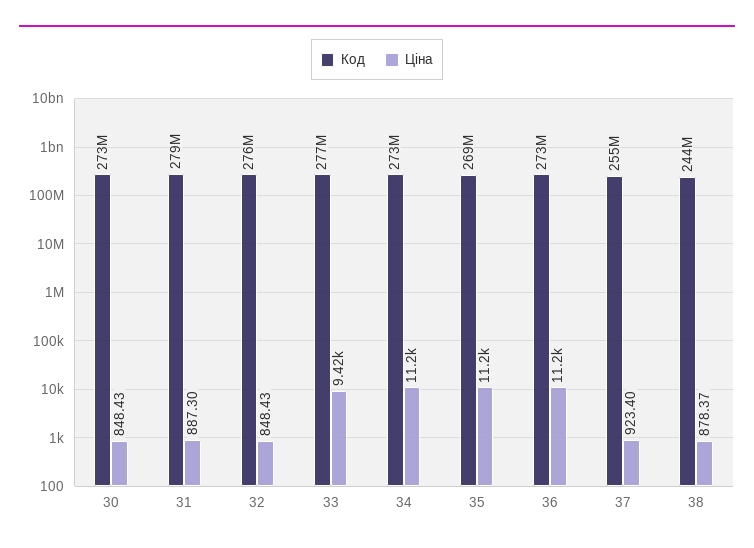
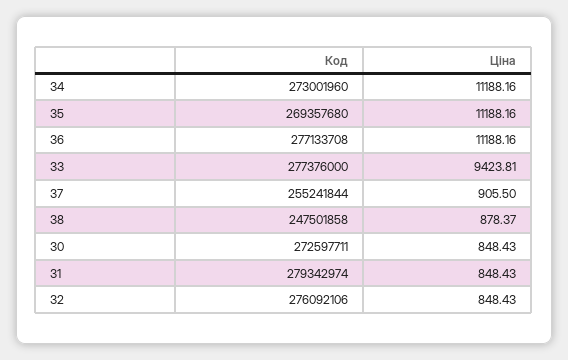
  {
    "Код": {
      "30": 272597711,
      "31": 279342974,
      "32": 276092106,
      "33": 277376000,
      "34": 273001960,
      "35": 269357680,
-     "36": 273000000,
+     "36": 277133708,
      "37": 255241844,
-     "38": 244000000
+     "38": 247501858
    },
    "Ціна": {
      "30": 848.43,
-     "31": 887.3,
+     "31": 848.43,
      "32": 848.43,
      "33": 9423.81,
      "34": 11188.16,
      "35": 11188.16,
      "36": 11188.16,
-     "37": 923.4,
+     "37": 905.5,
      "38": 878.37
    }
  }

